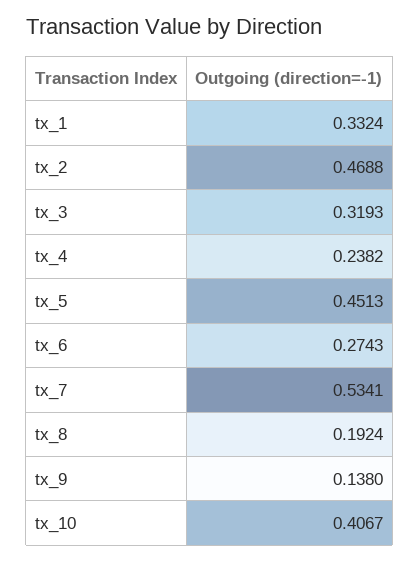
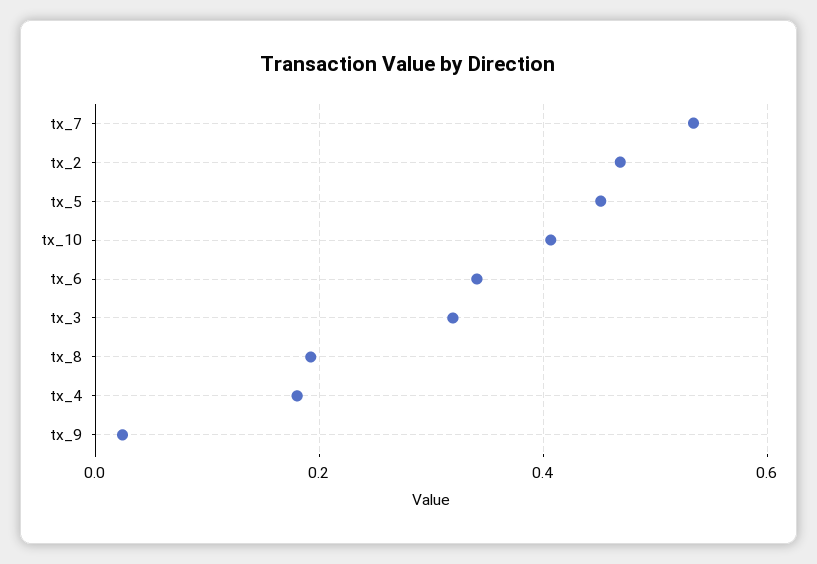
  {
-   "tx_1": 0.3324,
    "tx_2": 0.4688,
    "tx_3": 0.3193,
-   "tx_4": 0.2382,
+   "tx_4": 0.18,
    "tx_5": 0.4513,
-   "tx_6": 0.2743,
+   "tx_6": 0.34,
    "tx_7": 0.5341,
    "tx_8": 0.1924,
-   "tx_9": 0.138,
+   "tx_9": 0.02,
    "tx_10": 0.4067
  }

